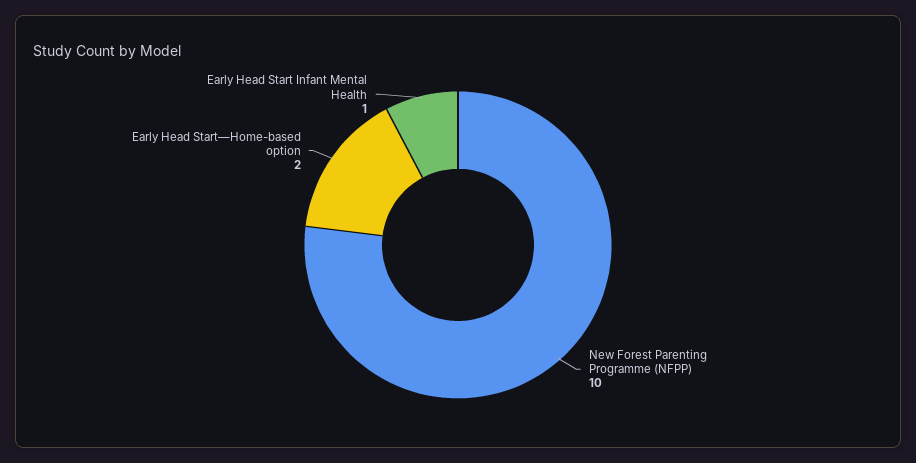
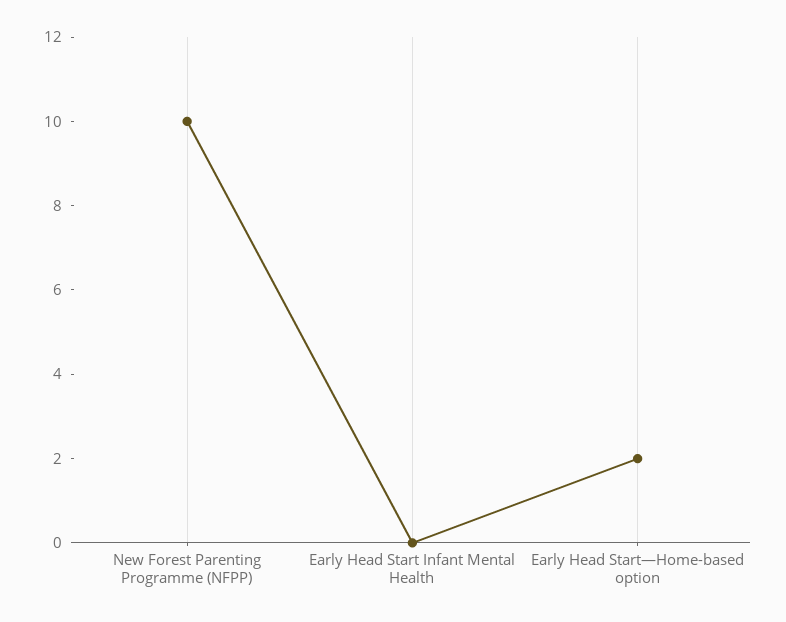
  {
    "New Forest Parenting Programme (NFPP)": 10,
    "Early Head Start—Home-based option": 2,
-   "Early Head Start Infant Mental Health": 1
+   "Early Head Start Infant Mental Health": 0
  }

